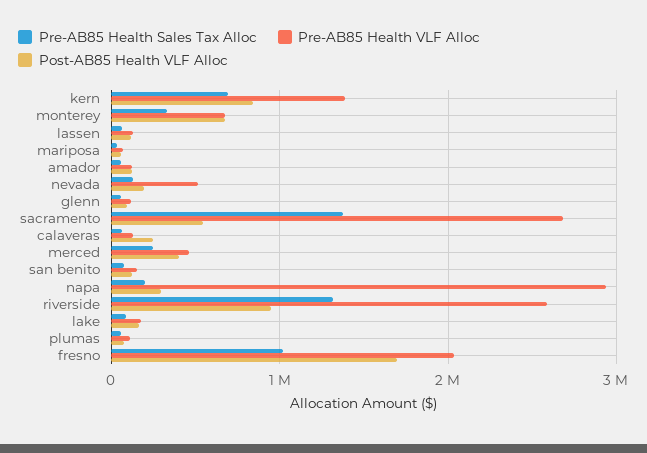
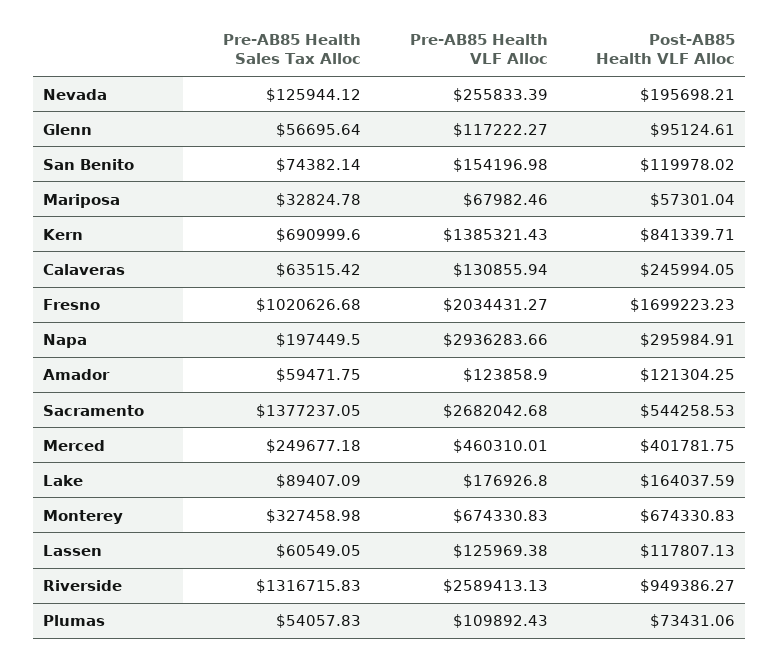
  {
    "Pre-AB85 Health Sales Tax Alloc": {
      "kern": 690999.6,
      "monterey": 327458.98,
      "lassen": 60549.05,
      "mariposa": 32824.78,
      "amador": 59471.75,
      "nevada": 125944.12,
      "glenn": 56695.64,
      "sacramento": 1377237.05,
      "calaveras": 63515.42,
      "merced": 249677.18,
      "san benito": 74382.14,
      "napa": 197449.5,
      "riverside": 1316715.83,
      "lake": 89407.09,
      "plumas": 54057.83,
      "fresno": 1020626.68
    },
    "Pre-AB85 Health VLF Alloc": {
      "kern": 1385321.43,
      "monterey": 674330.83,
      "lassen": 125969.38,
      "mariposa": 67982.46,
      "amador": 123858.9,
-     "nevada": 500000,
+     "nevada": 255833.39,
      "glenn": 117222.27,
      "sacramento": 2682042.68,
      "calaveras": 130855.94,
      "merced": 460310.01,
      "san benito": 154196.98,
      "napa": 2936283.66,
      "riverside": 2589413.13,
      "lake": 176926.8,
      "plumas": 109892.43,
      "fresno": 2034431.27
    },
    "Post-AB85 Health VLF Alloc": {
      "kern": 841339.71,
      "monterey": 674330.83,
      "lassen": 117807.13,
      "mariposa": 57301.04,
      "amador": 121304.25,
      "nevada": 195698.21,
      "glenn": 95124.61,
      "sacramento": 544258.53,
      "calaveras": 245994.05,
      "merced": 401781.75,
      "san benito": 119978.02,
      "napa": 295984.91,
      "riverside": 949386.27,
      "lake": 164037.59,
      "plumas": 73431.06,
      "fresno": 1699223.23
    }
  }

